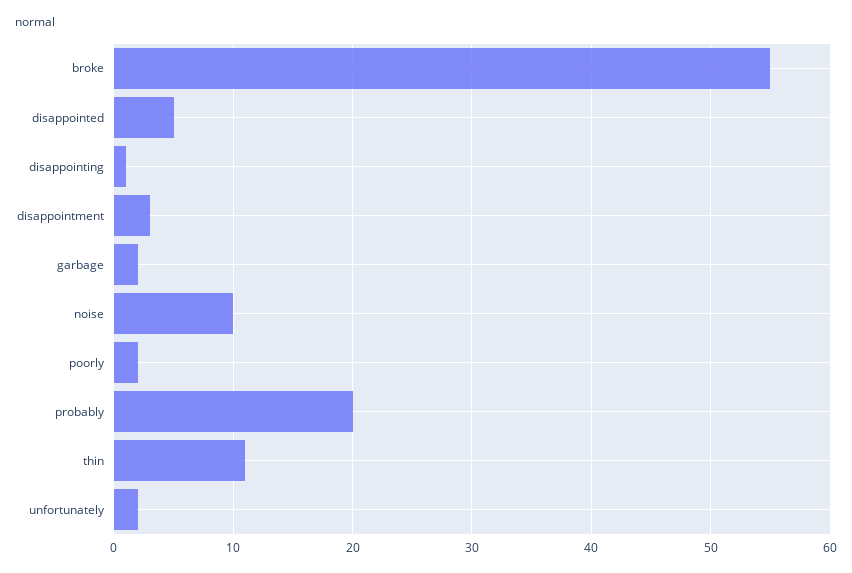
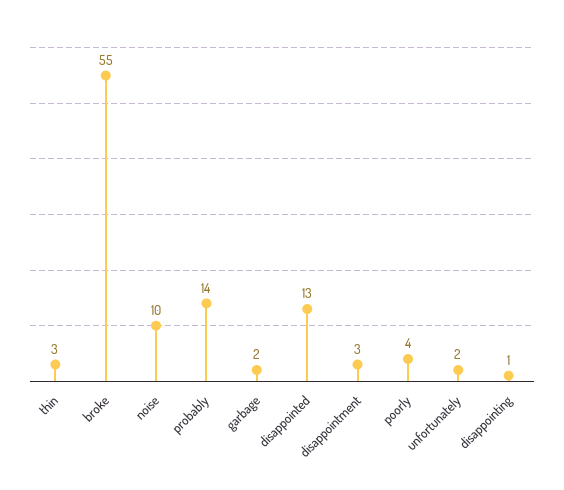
  {
    "broke": 55,
-   "disappointed": 5,
+   "disappointed": 13,
    "disappointing": 1,
    "disappointment": 3,
    "garbage": 2,
    "noise": 10,
-   "poorly": 2,
+   "poorly": 4,
-   "probably": 20,
+   "probably": 14,
-   "thin": 11,
+   "thin": 3,
    "unfortunately": 2
  }

